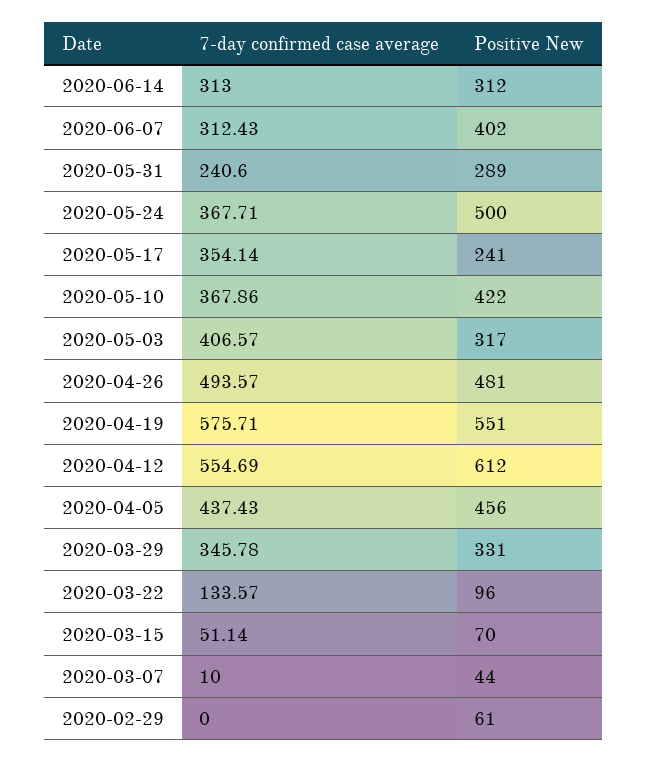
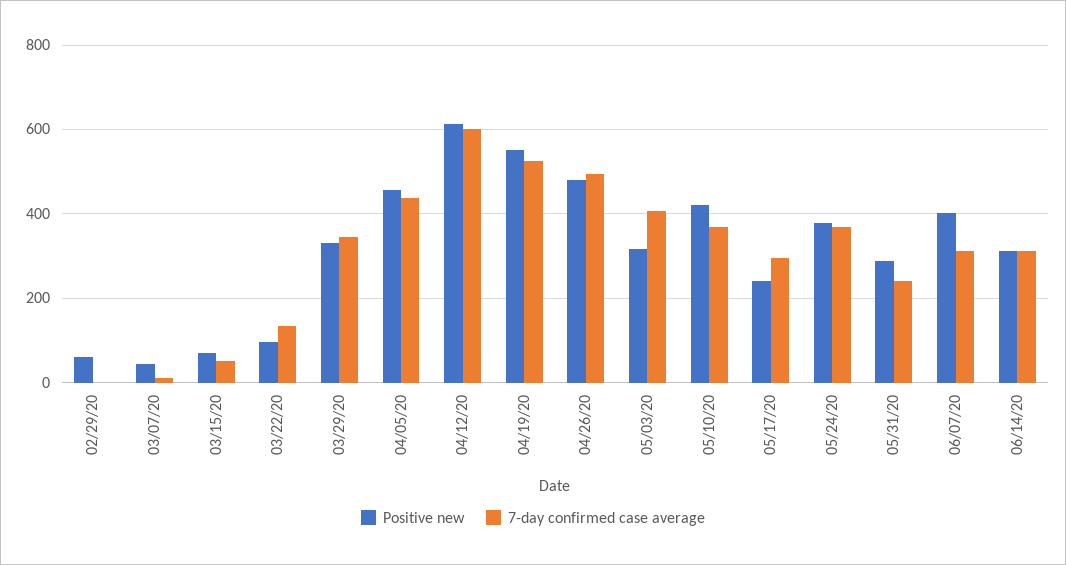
  {
    "7-day confirmed case average": {
      "2020-06-14": 313,
      "2020-06-07": 312.43,
      "2020-05-31": 240.6,
      "2020-05-24": 367.71,
-     "2020-05-17": 354.14,
+     "2020-05-17": 300,
      "2020-05-10": 367.86,
      "2020-05-03": 406.57,
      "2020-04-26": 493.57,
-     "2020-04-19": 575.71,
+     "2020-04-19": 520,
-     "2020-04-12": 554.69,
+     "2020-04-12": 600,
      "2020-04-05": 437.43,
      "2020-03-29": 345.78,
      "2020-03-22": 133.57,
      "2020-03-15": 51.14,
      "2020-03-07": 10,
      "2020-02-29": 0
    },
    "Positive New": {
      "2020-06-14": 312,
      "2020-06-07": 402,
      "2020-05-31": 289,
-     "2020-05-24": 500,
+     "2020-05-24": 380,
      "2020-05-17": 241,
      "2020-05-10": 422,
      "2020-05-03": 317,
      "2020-04-26": 481,
      "2020-04-19": 551,
      "2020-04-12": 612,
      "2020-04-05": 456,
      "2020-03-29": 331,
      "2020-03-22": 96,
      "2020-03-15": 70,
      "2020-03-07": 44,
      "2020-02-29": 61
    }
  }

